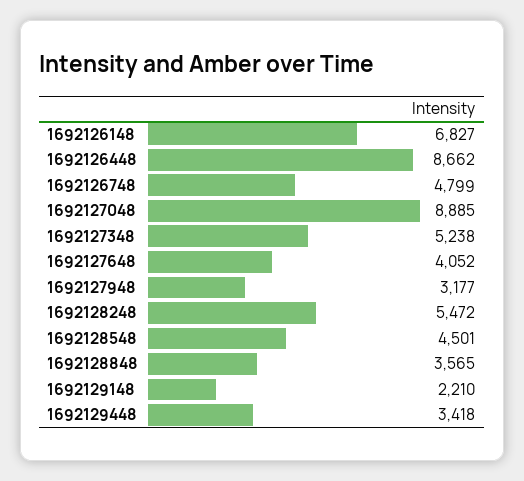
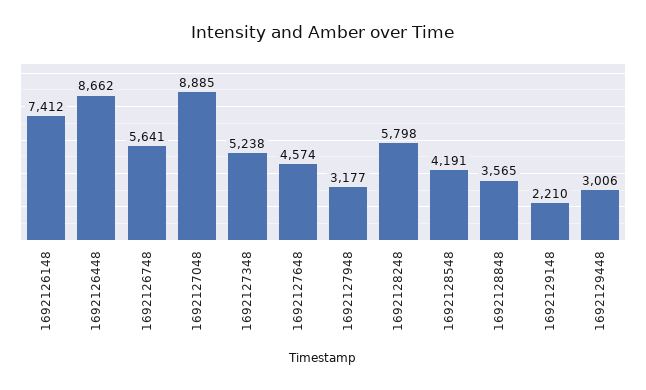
  {
-   "1692126148": 6827,
+   "1692126148": 7412,
    "1692126448": 8662,
-   "1692126748": 4799,
+   "1692126748": 5641,
    "1692127048": 8885,
    "1692127348": 5238,
-   "1692127648": 4052,
+   "1692127648": 4574,
    "1692127948": 3177,
-   "1692128248": 5472,
+   "1692128248": 5798,
-   "1692128548": 4501,
+   "1692128548": 4191,
    "1692128848": 3565,
    "1692129148": 2210,
-   "1692129448": 3418
+   "1692129448": 3006
  }

